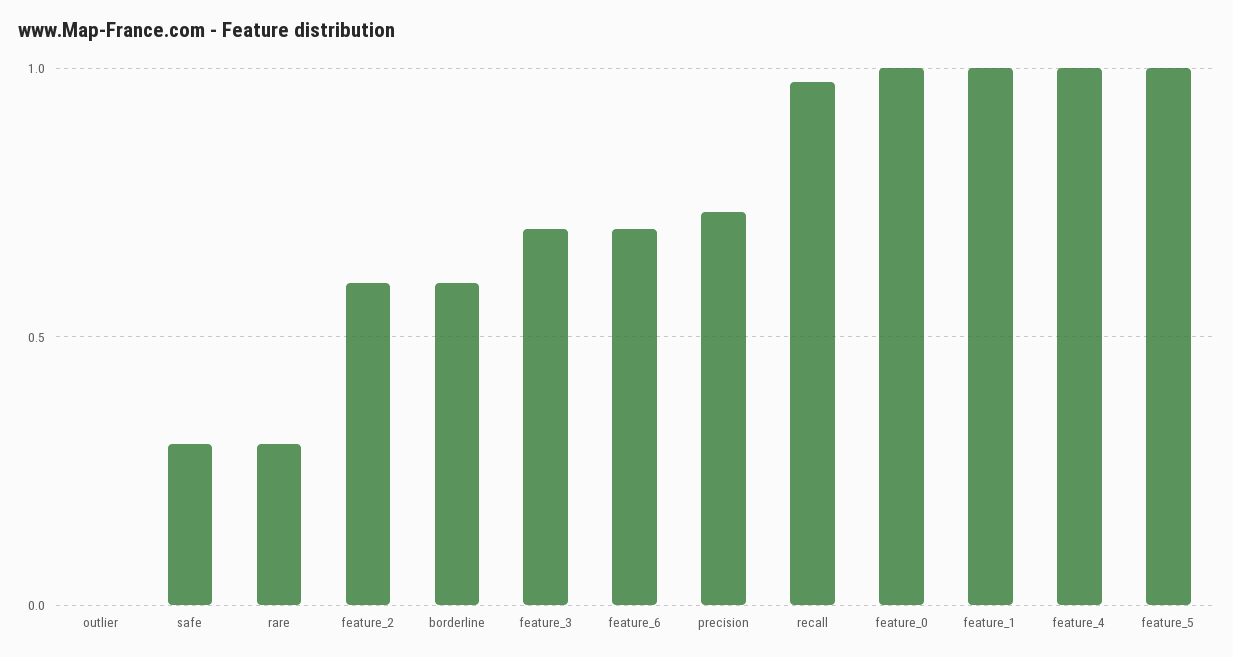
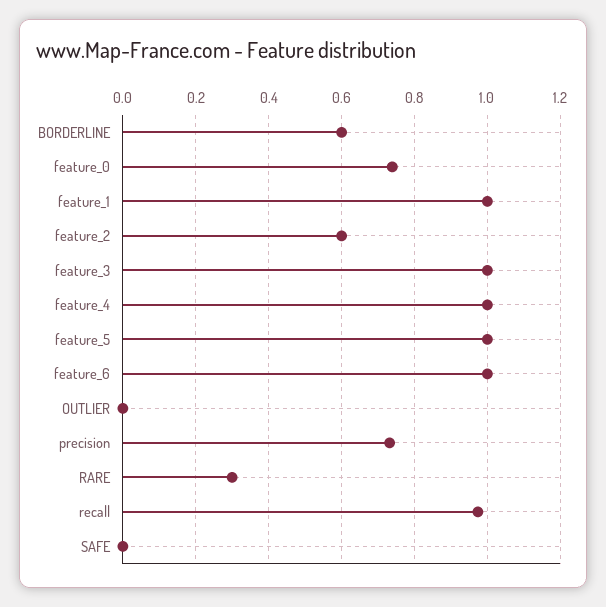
  {
    "outlier": 0,
-   "safe": 0.3,
+   "safe": 0,
    "rare": 0.3,
    "feature_2": 0.6,
    "borderline": 0.6,
-   "feature_3": 0.7,
+   "feature_3": 1,
-   "feature_6": 0.7,
+   "feature_6": 1,
    "precision": 0.74,
    "recall": 0.98,
-   "feature_0": 1,
+   "feature_0": 0.74,
    "feature_1": 1,
    "feature_4": 1,
    "feature_5": 1
  }

